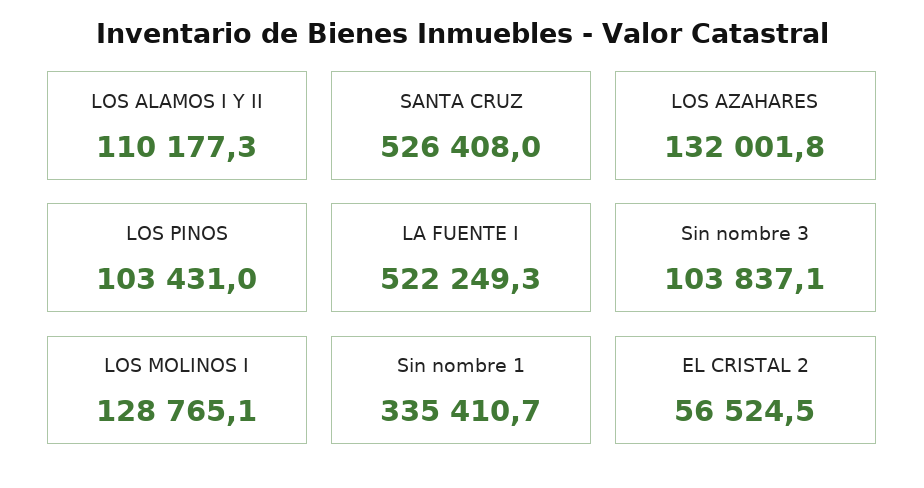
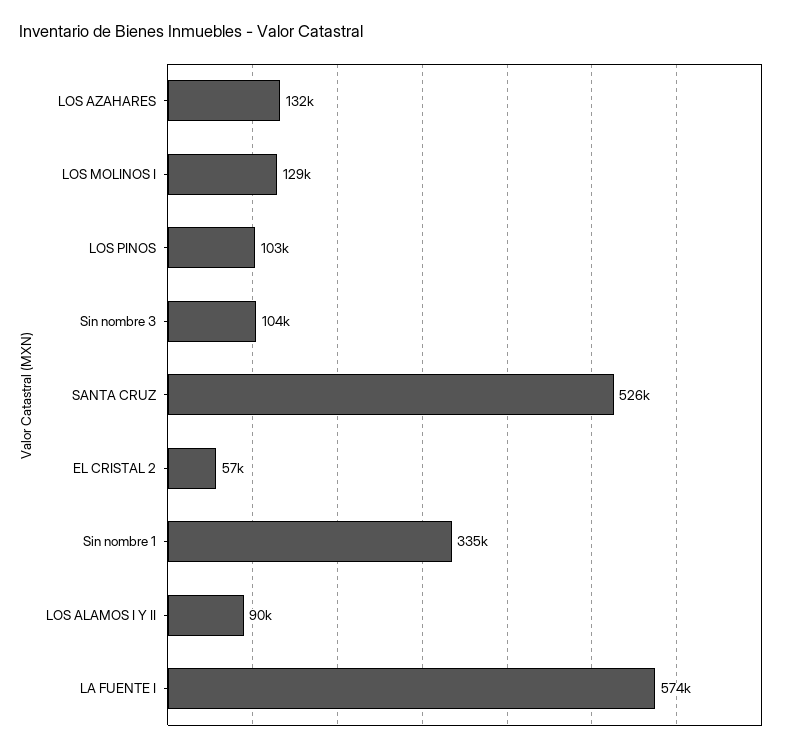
  {
-   "LOS ALAMOS I Y II": 110177.3,
+   "LOS ALAMOS I Y II": 90000,
    "SANTA CRUZ": 526408,
    "LOS AZAHARES": 132001.8,
    "LOS PINOS": 103431,
-   "LA FUENTE I": 522249.3,
+   "LA FUENTE I": 574000,
    "Sin nombre 3": 103837.1,
    "LOS MOLINOS I": 128765.1,
    "Sin nombre 1": 335410.7,
    "EL CRISTAL 2": 56524.5
  }

